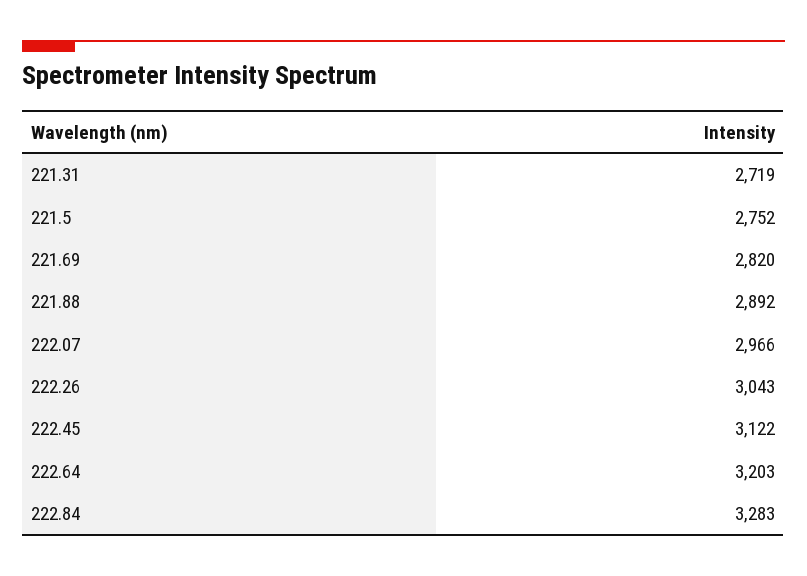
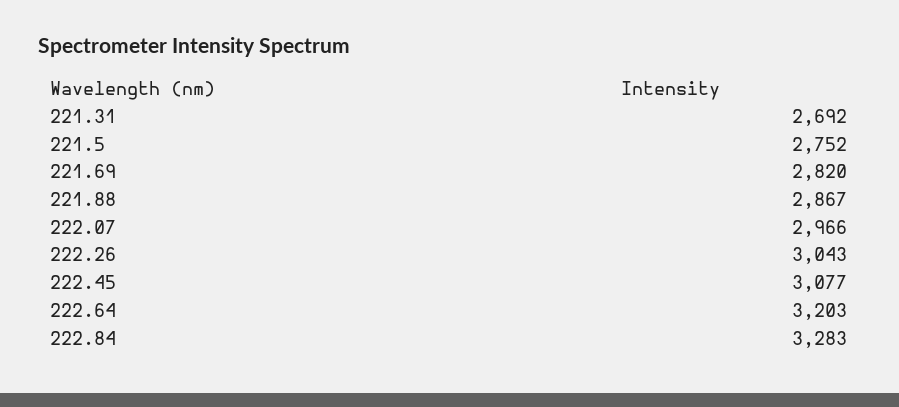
  {
-   "221.31": 2719,
+   "221.31": 2692,
    "221.5": 2752,
    "221.69": 2820,
-   "221.88": 2892,
+   "221.88": 2867,
    "222.07": 2966,
    "222.26": 3043,
-   "222.45": 3122,
+   "222.45": 3077,
    "222.64": 3203,
    "222.84": 3283
  }

